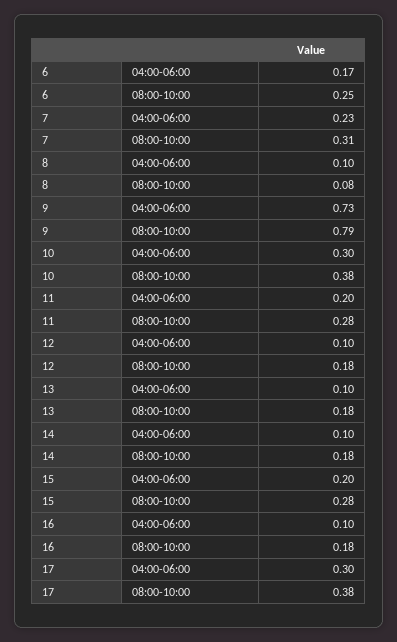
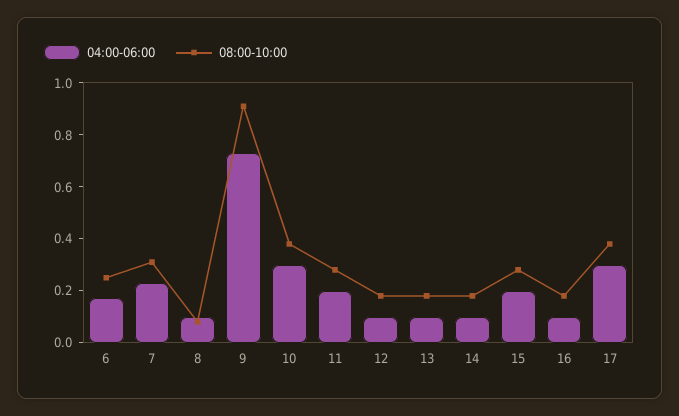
  {
    "04:00-06:00": {
      "6": 0.17,
      "7": 0.23,
      "8": 0.1,
      "9": 0.73,
      "10": 0.3,
      "11": 0.2,
      "12": 0.1,
      "13": 0.1,
      "14": 0.1,
      "15": 0.2,
      "16": 0.1,
      "17": 0.3
    },
    "08:00-10:00": {
      "6": 0.25,
      "7": 0.31,
      "8": 0.08,
-     "9": 0.79,
+     "9": 0.9,
      "10": 0.38,
      "11": 0.28,
      "12": 0.18,
      "13": 0.18,
      "14": 0.18,
      "15": 0.28,
      "16": 0.18,
      "17": 0.38
    }
  }

